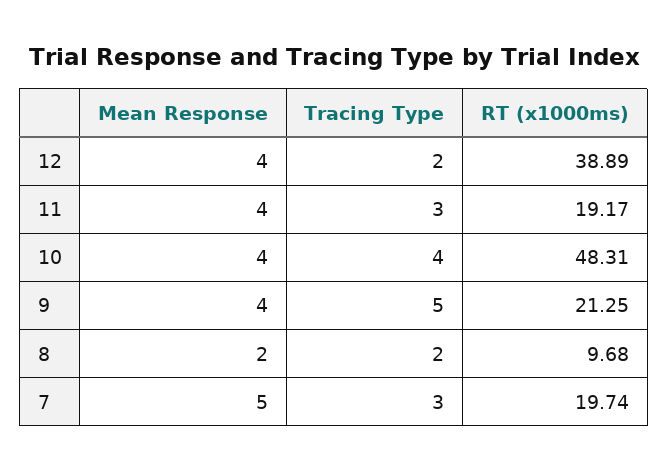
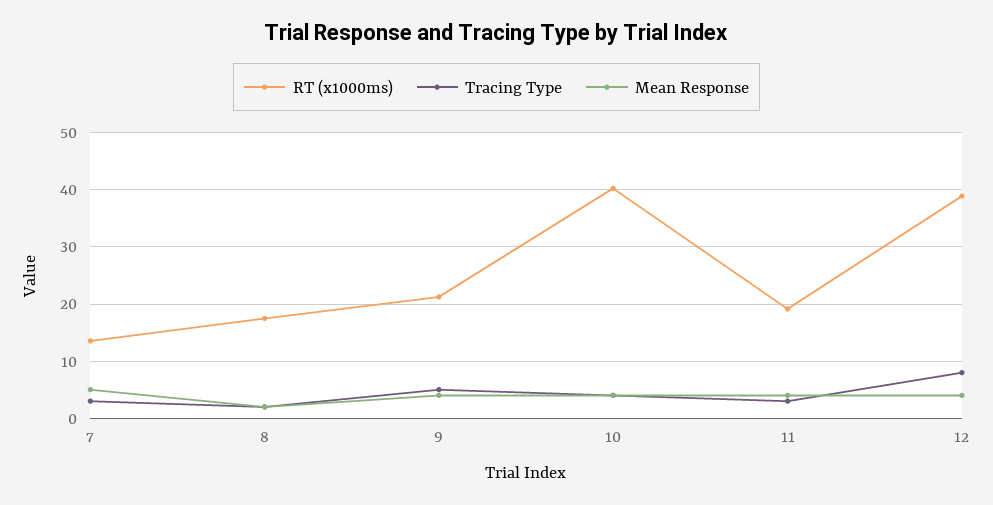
  {
    "Mean Response": {
      "12": 4,
      "11": 4,
      "10": 4,
      "9": 4,
      "8": 2,
      "7": 5
    },
    "Tracing Type": {
-     "12": 2,
+     "12": 8,
      "11": 3,
      "10": 4,
      "9": 5,
      "8": 2,
      "7": 3
    },
    "RT (x1000ms)": {
      "12": 38.89,
      "11": 19.17,
-     "10": 48.31,
+     "10": 40,
      "9": 21.25,
-     "8": 9.68,
+     "8": 18,
-     "7": 19.74
+     "7": 14
    }
  }

